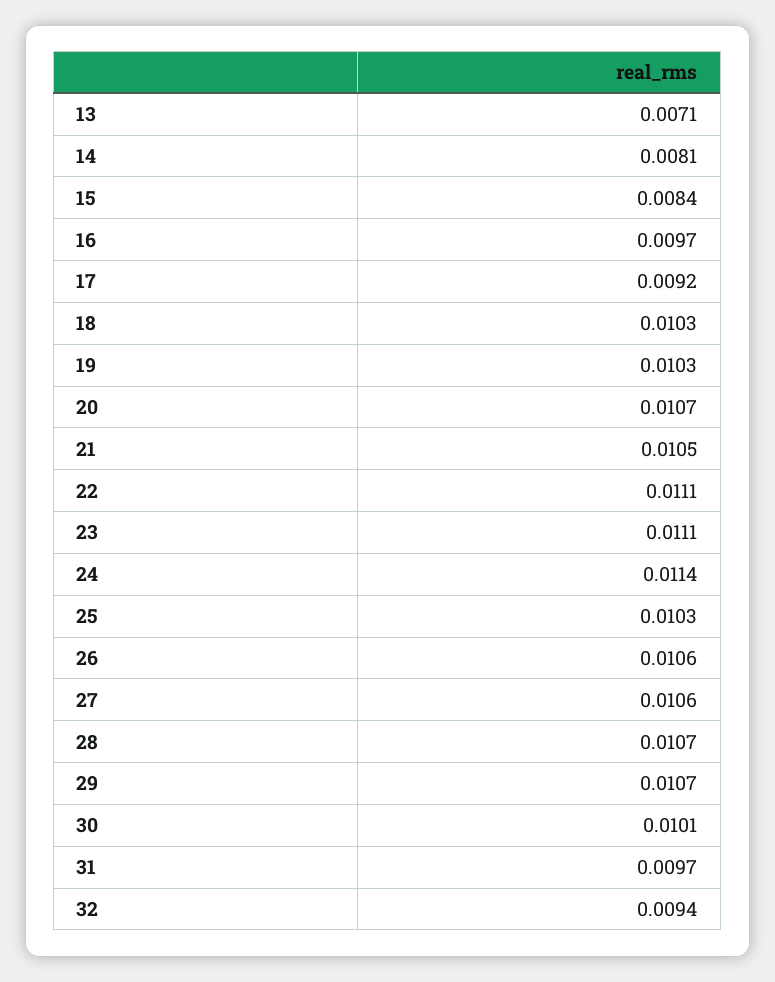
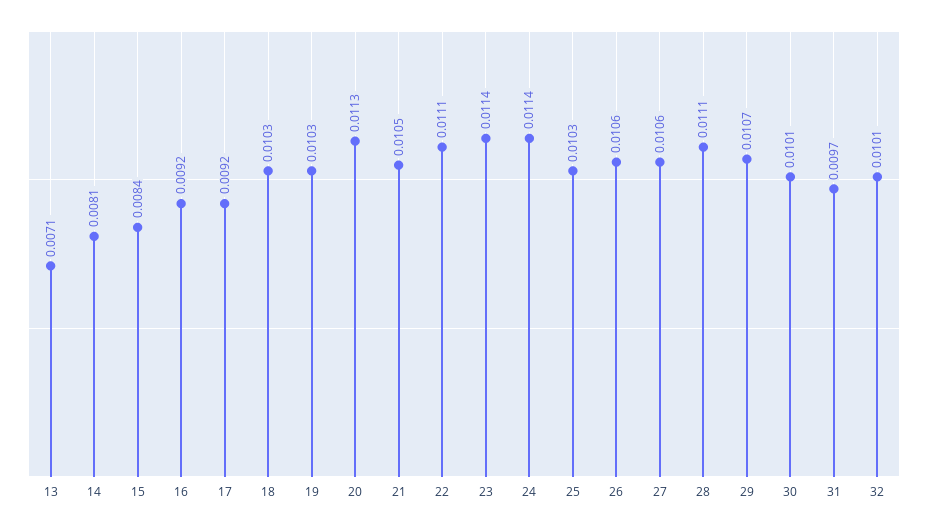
  {
    "13": 0.0071,
    "14": 0.0081,
    "15": 0.0084,
-   "16": 0.0097,
+   "16": 0.0092,
    "17": 0.0092,
    "18": 0.0103,
    "19": 0.0103,
-   "20": 0.0107,
+   "20": 0.0113,
    "21": 0.0105,
    "22": 0.0111,
-   "23": 0.0111,
+   "23": 0.0114,
    "24": 0.0114,
    "25": 0.0103,
    "26": 0.0106,
    "27": 0.0106,
-   "28": 0.0107,
+   "28": 0.0111,
    "29": 0.0107,
    "30": 0.0101,
    "31": 0.0097,
-   "32": 0.0094
+   "32": 0.0101
  }

